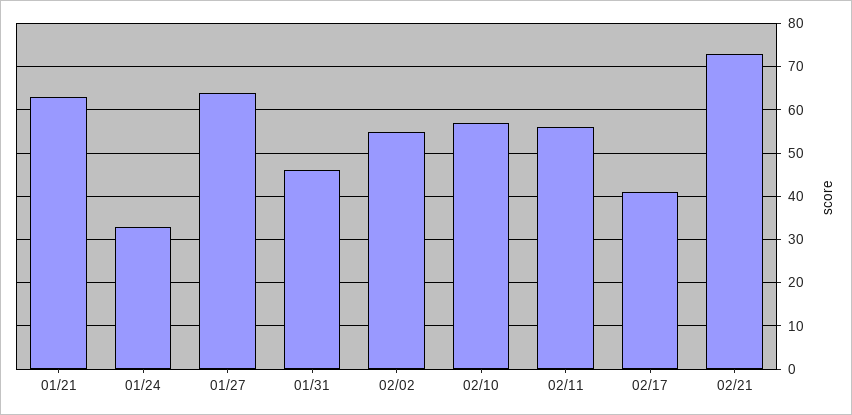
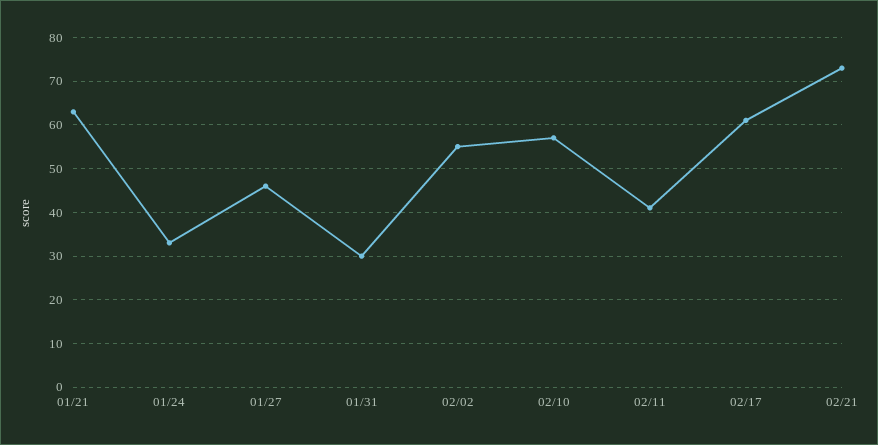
  {
    "01/21": 65,
    "01/24": 35,
-   "01/27": 65,
+   "01/27": 45,
-   "01/31": 45,
+   "01/31": 30,
    "02/02": 55,
    "02/10": 55,
-   "02/11": 55,
+   "02/11": 40,
-   "02/17": 40,
+   "02/17": 60,
    "02/21": 75
  }

